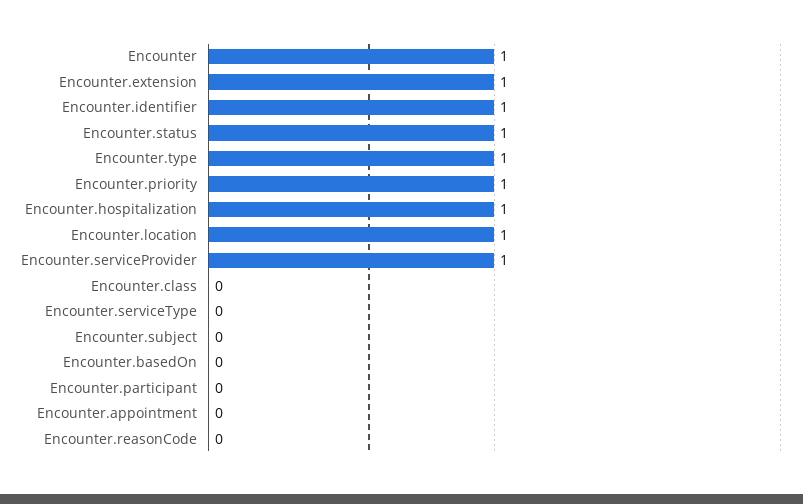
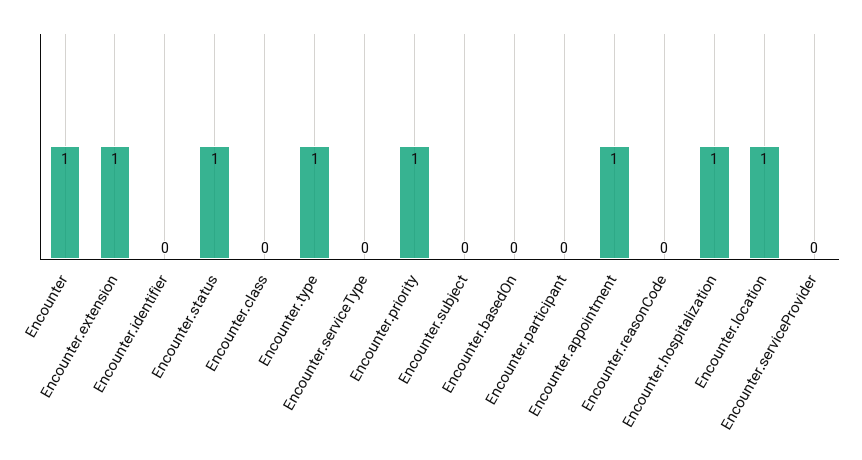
  {
    "Encounter": 1,
    "Encounter.extension": 1,
-   "Encounter.identifier": 1,
+   "Encounter.identifier": 0,
    "Encounter.status": 1,
    "Encounter.type": 1,
    "Encounter.priority": 1,
    "Encounter.hospitalization": 1,
    "Encounter.location": 1,
-   "Encounter.serviceProvider": 1,
+   "Encounter.serviceProvider": 0,
    "Encounter.class": 0,
    "Encounter.serviceType": 0,
    "Encounter.subject": 0,
    "Encounter.basedOn": 0,
    "Encounter.participant": 0,
-   "Encounter.appointment": 0,
+   "Encounter.appointment": 1,
    "Encounter.reasonCode": 0
  }

